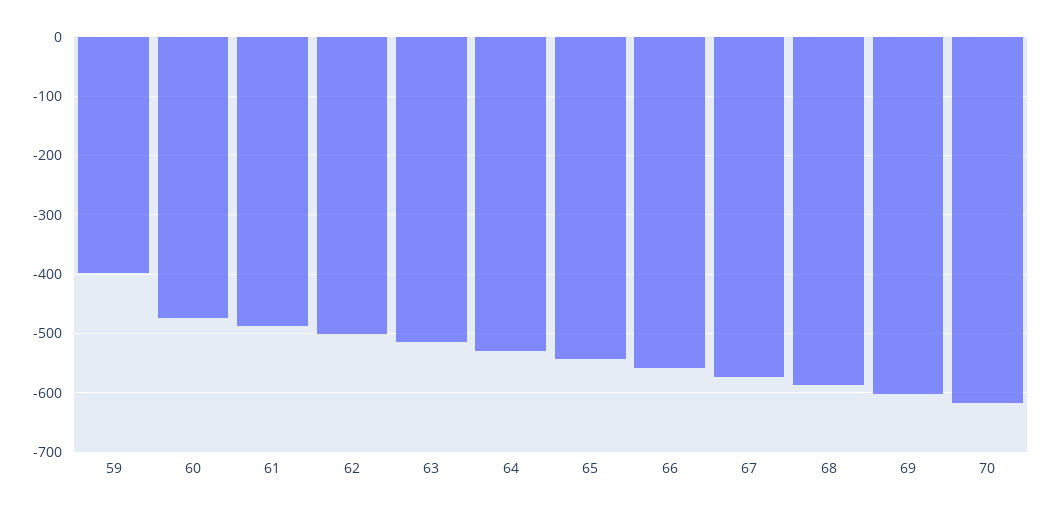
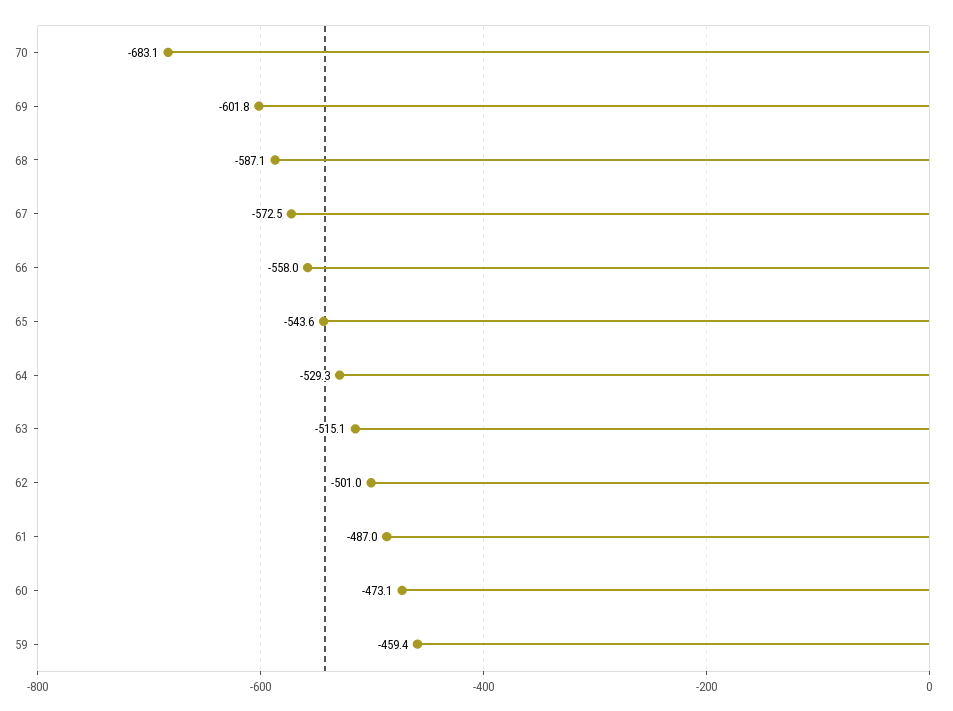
  {
-   "59": -400,
+   "59": -459.4,
    "60": -473.1,
    "61": -487,
    "62": -501,
    "63": -515.1,
    "64": -529.3,
    "65": -543.6,
    "66": -558,
    "67": -572.5,
    "68": -587.1,
    "69": -601.8,
-   "70": -620
+   "70": -683.1
  }

